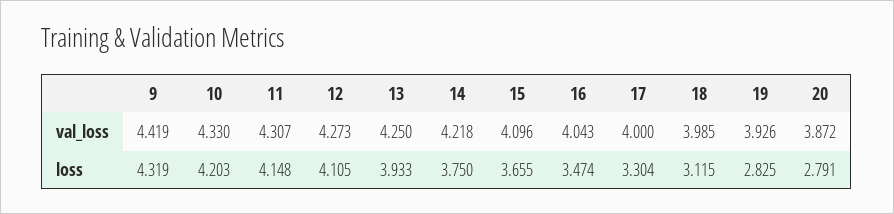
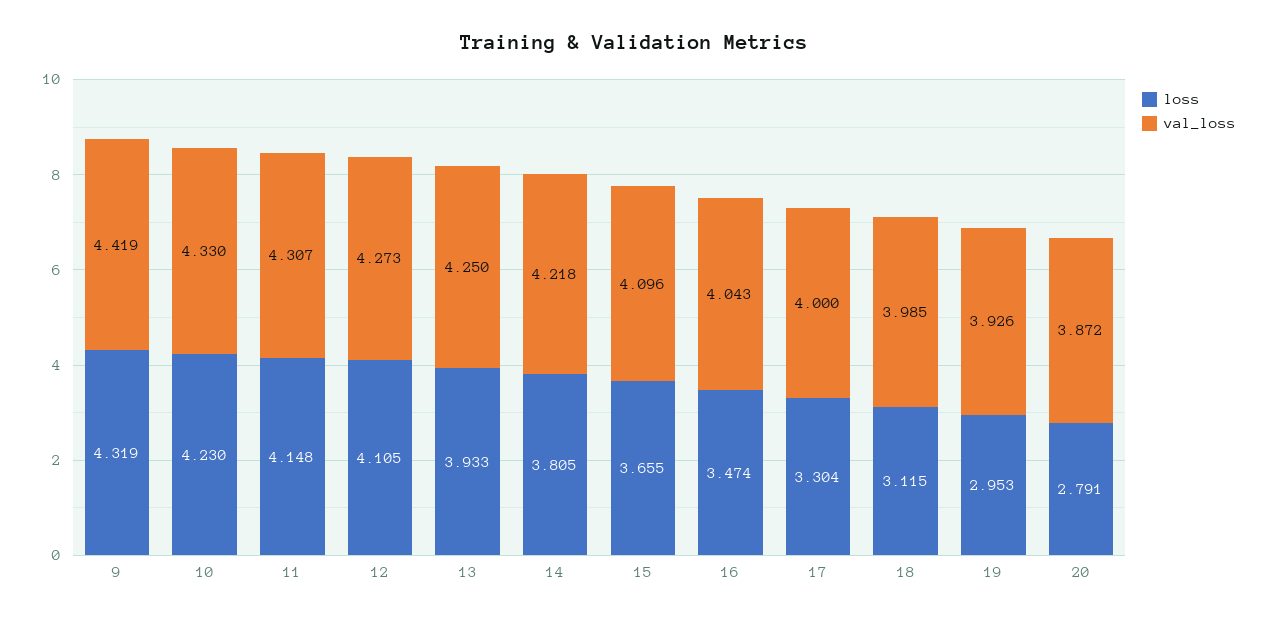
  {
    "val_loss": {
      "9": 4.419,
      "10": 4.33,
      "11": 4.307,
      "12": 4.273,
      "13": 4.25,
      "14": 4.218,
      "15": 4.096,
      "16": 4.043,
      "17": 4,
      "18": 3.985,
      "19": 3.926,
      "20": 3.872
    },
    "loss": {
      "9": 4.319,
-     "10": 4.203,
+     "10": 4.23,
      "11": 4.148,
      "12": 4.105,
      "13": 3.933,
-     "14": 3.75,
+     "14": 3.805,
      "15": 3.655,
      "16": 3.474,
      "17": 3.304,
      "18": 3.115,
-     "19": 2.825,
+     "19": 2.953,
      "20": 2.791
    }
  }

